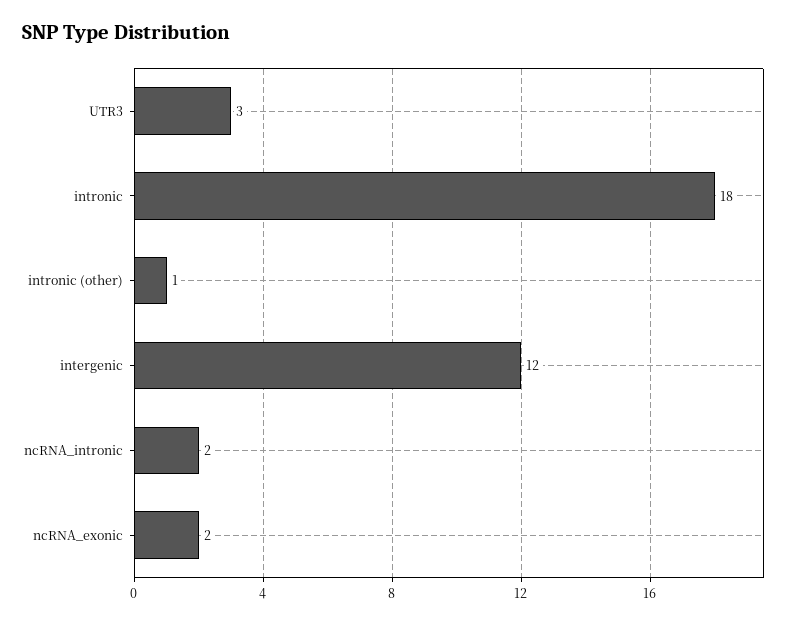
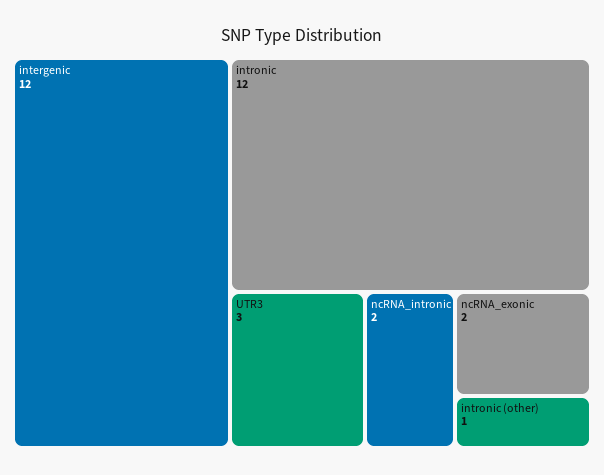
  {
    "UTR3": 3,
-   "intronic": 18,
+   "intronic": 12,
    "intronic (other)": 1,
    "intergenic": 12,
    "ncRNA_intronic": 2,
    "ncRNA_exonic": 2
  }

